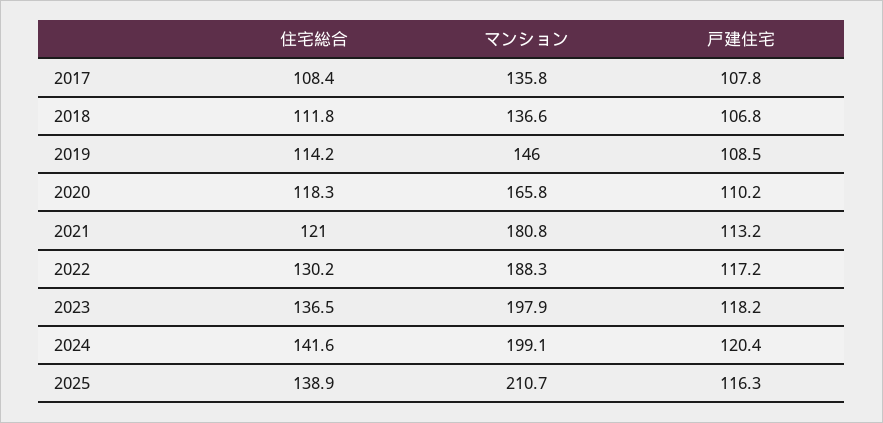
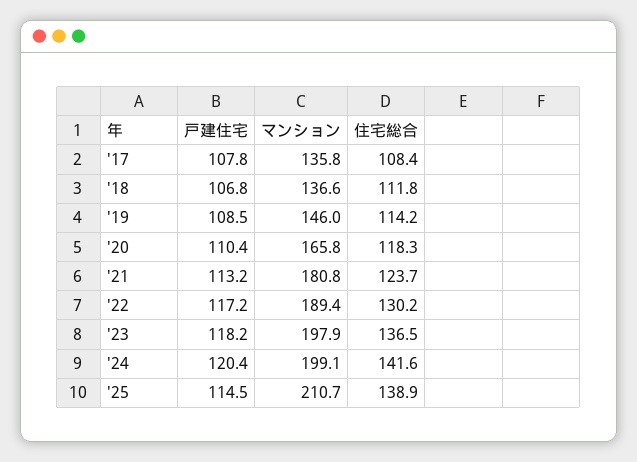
  {
    "住宅総合": {
      "2017": 108.4,
      "2018": 111.8,
      "2019": 114.2,
      "2020": 118.3,
-     "2021": 121,
+     "2021": 123.7,
      "2022": 130.2,
      "2023": 136.5,
      "2024": 141.6,
      "2025": 138.9
    },
    "マンション": {
      "2017": 135.8,
      "2018": 136.6,
      "2019": 146,
      "2020": 165.8,
      "2021": 180.8,
-     "2022": 188.3,
+     "2022": 189.4,
      "2023": 197.9,
      "2024": 199.1,
      "2025": 210.7
    },
    "戸建住宅": {
      "2017": 107.8,
      "2018": 106.8,
      "2019": 108.5,
-     "2020": 110.2,
+     "2020": 110.4,
      "2021": 113.2,
      "2022": 117.2,
      "2023": 118.2,
      "2024": 120.4,
-     "2025": 116.3
+     "2025": 114.5
    }
  }

